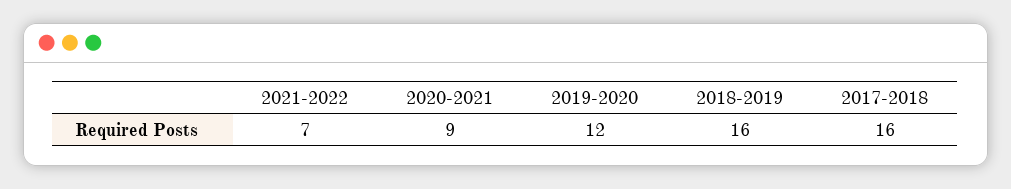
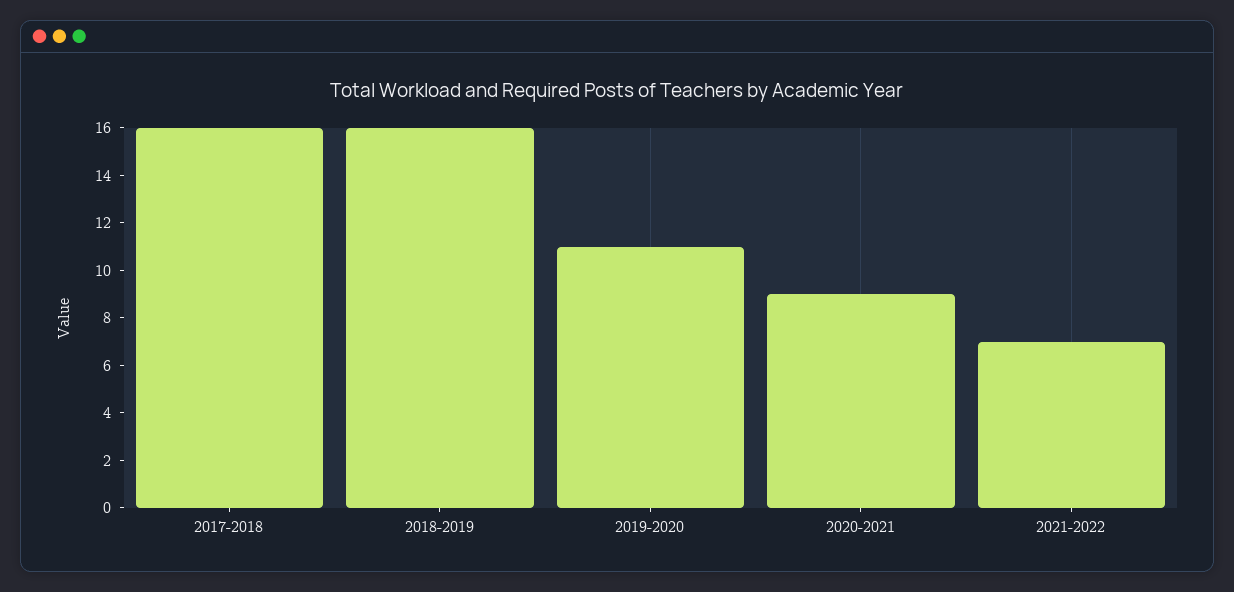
  {
    "2021-2022": 7,
    "2020-2021": 9,
-   "2019-2020": 12,
+   "2019-2020": 11,
    "2018-2019": 16,
    "2017-2018": 16
  }

